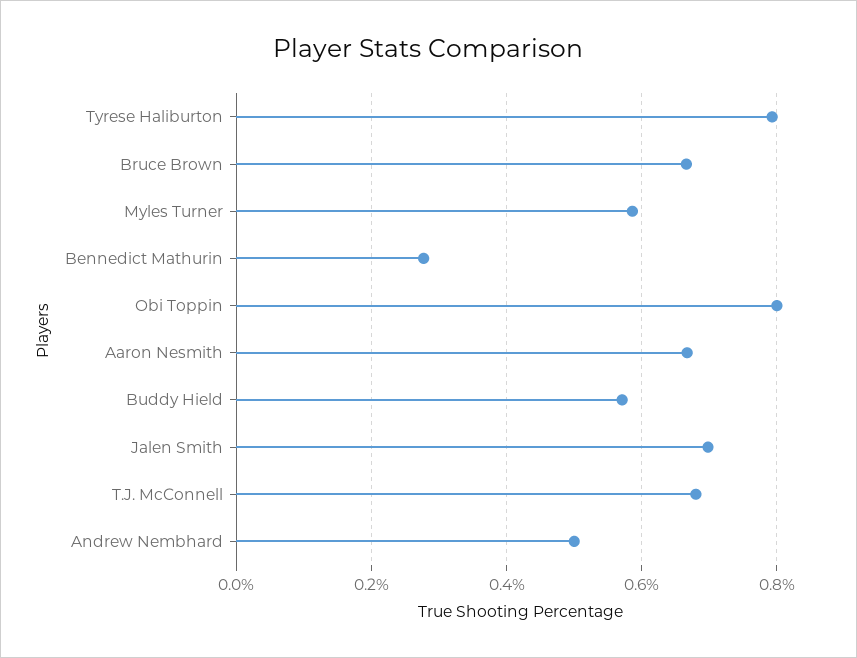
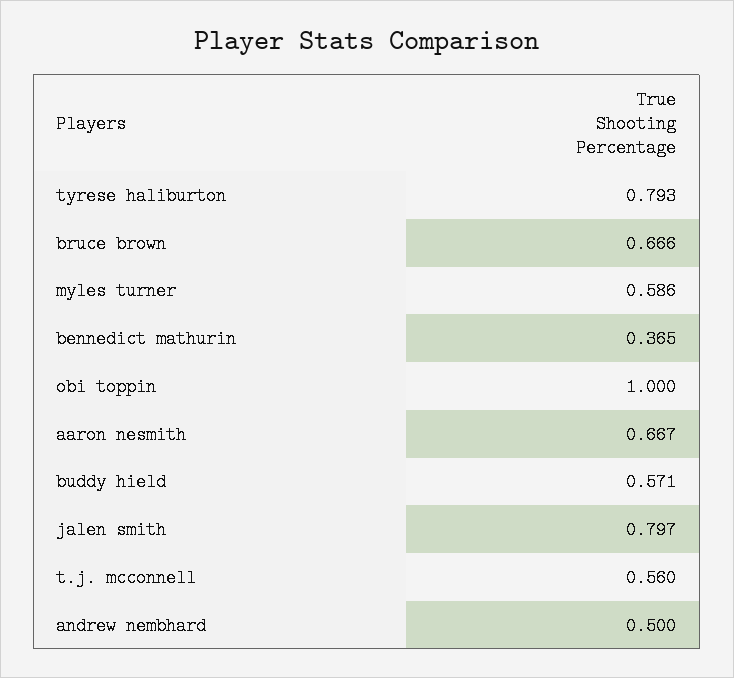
  {
    "Tyrese Haliburton": 0.793,
    "Bruce Brown": 0.666,
    "Myles Turner": 0.586,
-   "Bennedict Mathurin": 0.28,
+   "Bennedict Mathurin": 0.365,
-   "Obi Toppin": 0.8,
+   "Obi Toppin": 1,
    "Aaron Nesmith": 0.667,
    "Buddy Hield": 0.571,
-   "Jalen Smith": 0.7,
+   "Jalen Smith": 0.797,
-   "T.J. McConnell": 0.68,
+   "T.J. McConnell": 0.56,
    "Andrew Nembhard": 0.5
  }

